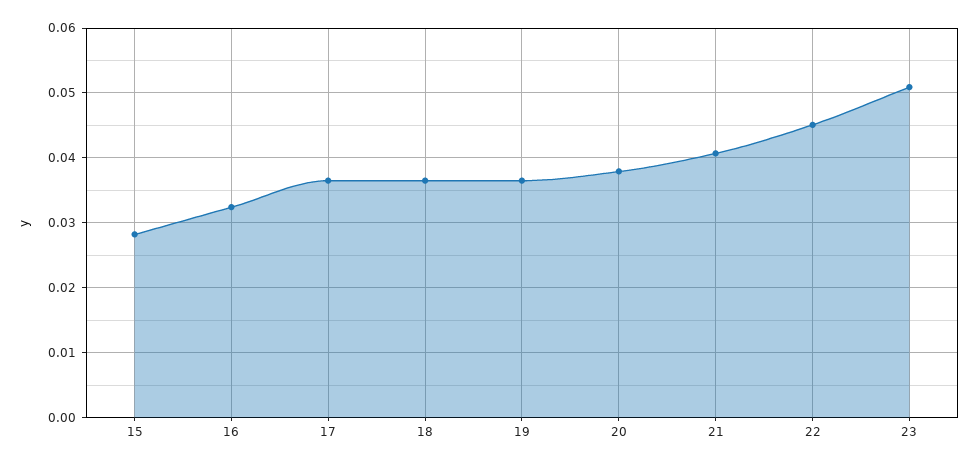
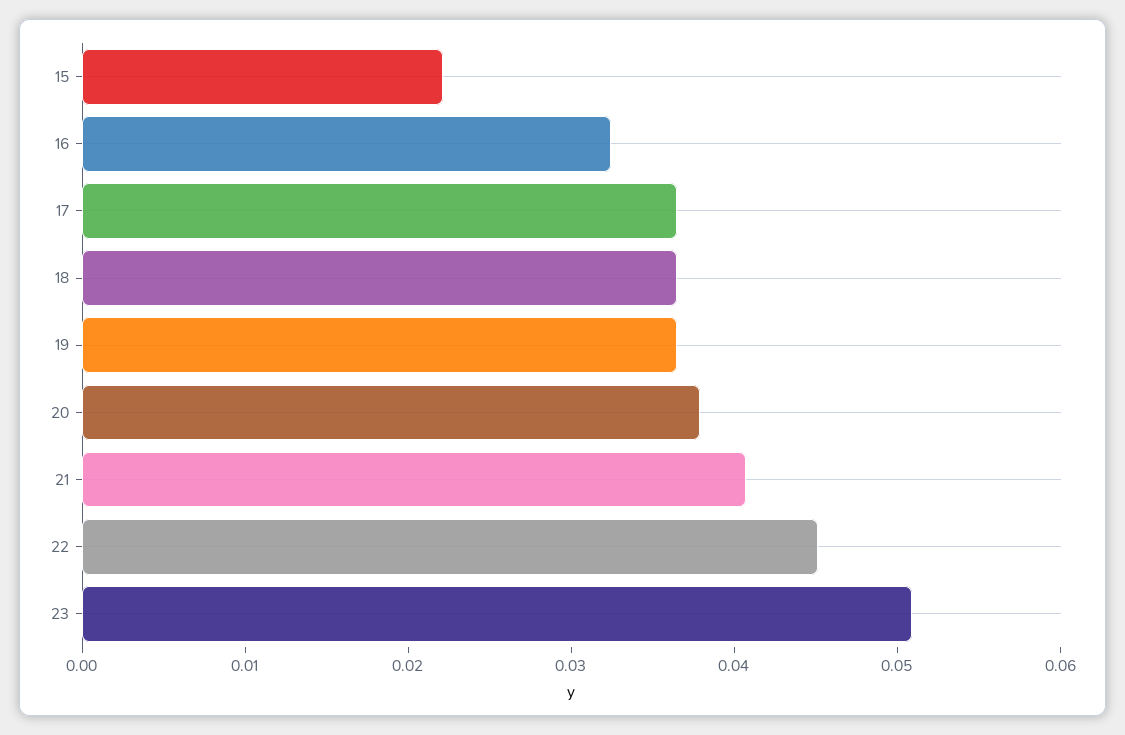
  {
-   "15": 0.028,
+   "15": 0.022,
    "16": 0.032,
    "17": 0.037,
    "18": 0.037,
    "19": 0.037,
    "20": 0.038,
    "21": 0.041,
    "22": 0.045,
    "23": 0.051
  }

